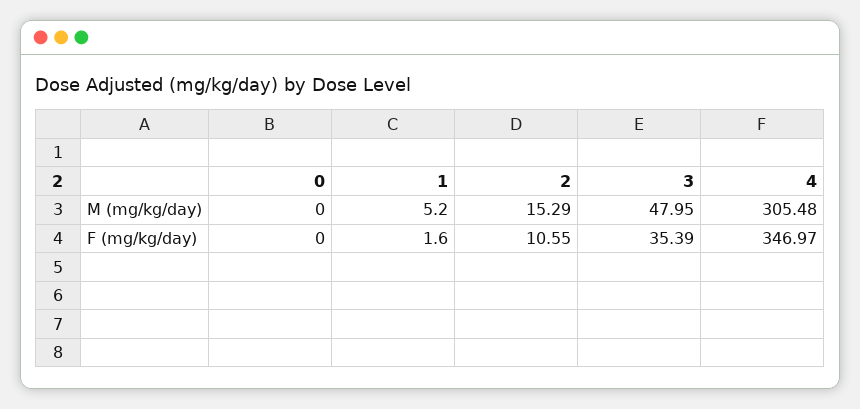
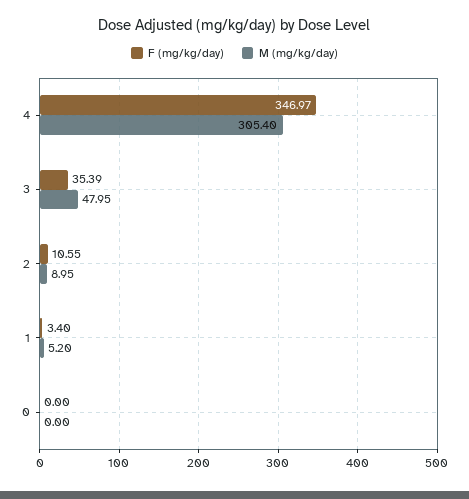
  {
    "M (mg/kg/day)": {
      "0": 0,
      "1": 5.2,
-     "2": 15.29,
+     "2": 8.95,
      "3": 47.95,
-     "4": 305.48
+     "4": 305.4
    },
    "F (mg/kg/day)": {
      "0": 0,
-     "1": 1.6,
+     "1": 3.4,
      "2": 10.55,
      "3": 35.39,
      "4": 346.97
    }
  }

